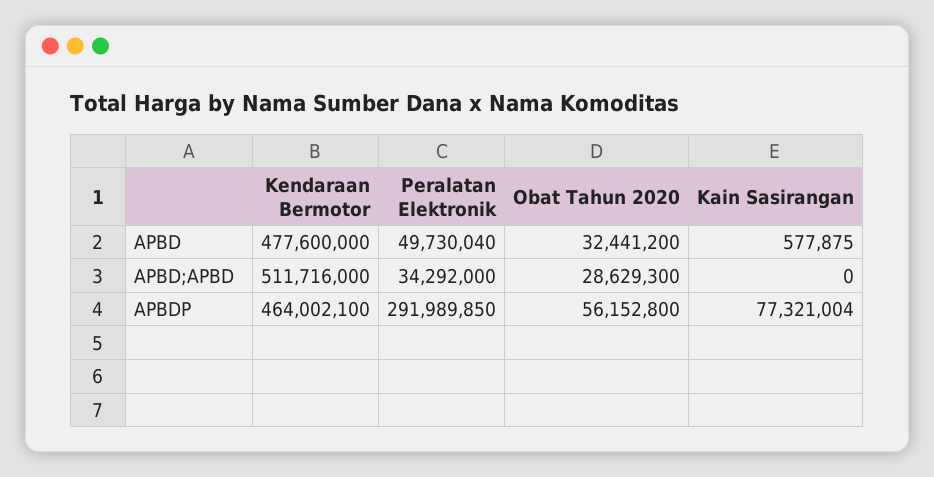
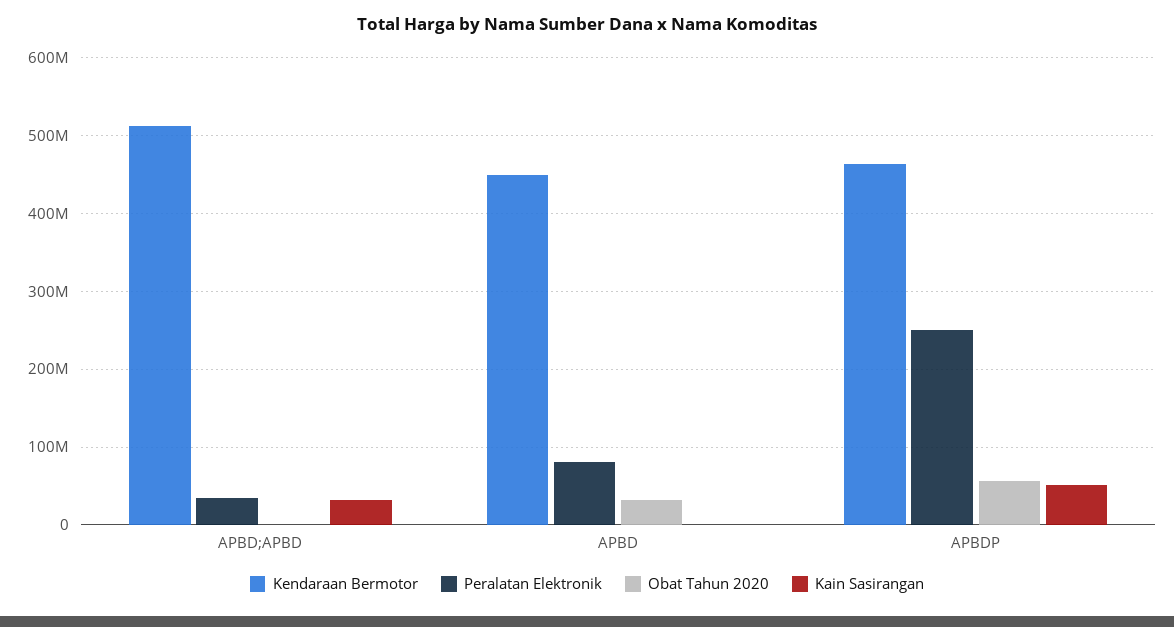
  {
    "Kendaraan Bermotor": {
-     "APBD": 477600000,
+     "APBD": 450000000,
      "APBD;APBD": 511716000,
      "APBDP": 464002100
    },
    "Peralatan Elektronik": {
-     "APBD": 49730040,
+     "APBD": 80000000,
      "APBD;APBD": 34292000,
-     "APBDP": 291989850
+     "APBDP": 250000000
    },
    "Obat Tahun 2020": {
      "APBD": 32441200,
-     "APBD;APBD": 28629300,
+     "APBD;APBD": 0,
      "APBDP": 56152800
    },
    "Kain Sasirangan": {
      "APBD": 577875,
-     "APBD;APBD": 0,
+     "APBD;APBD": 30000000,
-     "APBDP": 77321004
+     "APBDP": 50000000
    }
  }

